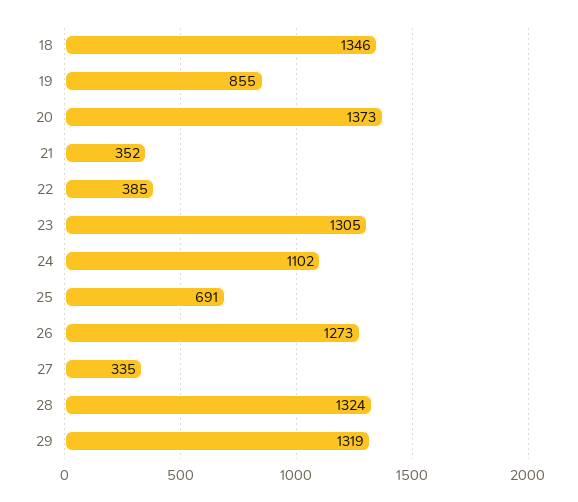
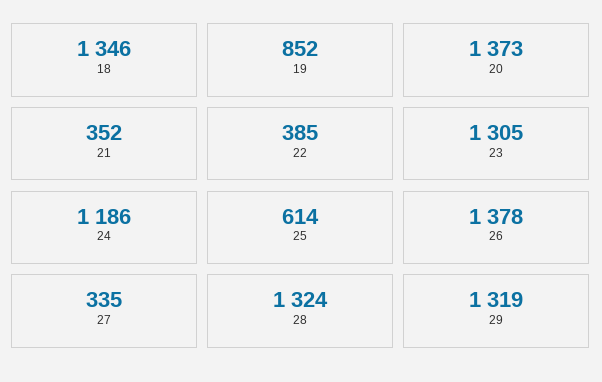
  {
    "18": 1346,
-   "19": 855,
+   "19": 852,
    "20": 1373,
    "21": 352,
    "22": 385,
    "23": 1305,
-   "24": 1102,
+   "24": 1186,
-   "25": 691,
+   "25": 614,
-   "26": 1273,
+   "26": 1378,
    "27": 335,
    "28": 1324,
    "29": 1319
  }

